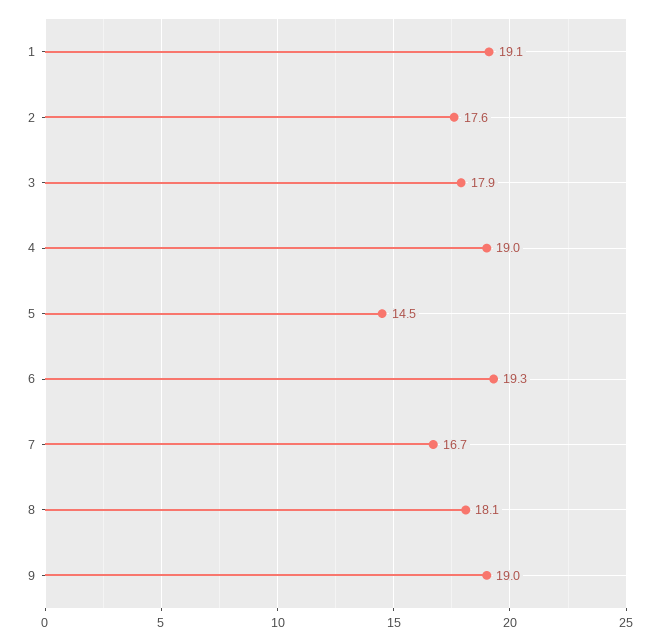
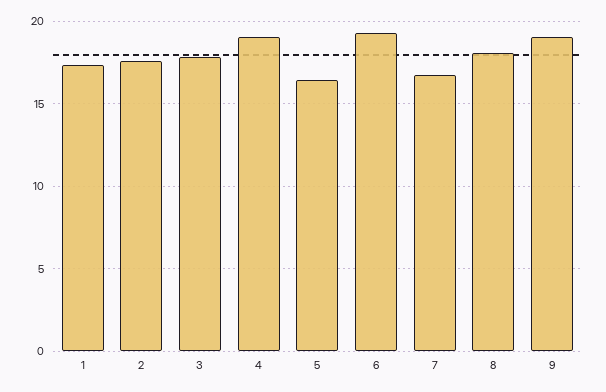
  {
-   "1": 19.1,
+   "1": 17.5,
    "2": 17.6,
    "3": 17.9,
    "4": 19,
-   "5": 14.5,
+   "5": 16.5,
    "6": 19.3,
    "7": 16.7,
    "8": 18.1,
    "9": 19
  }

